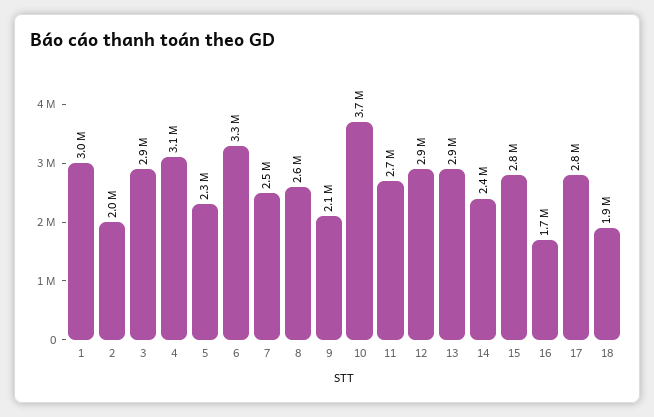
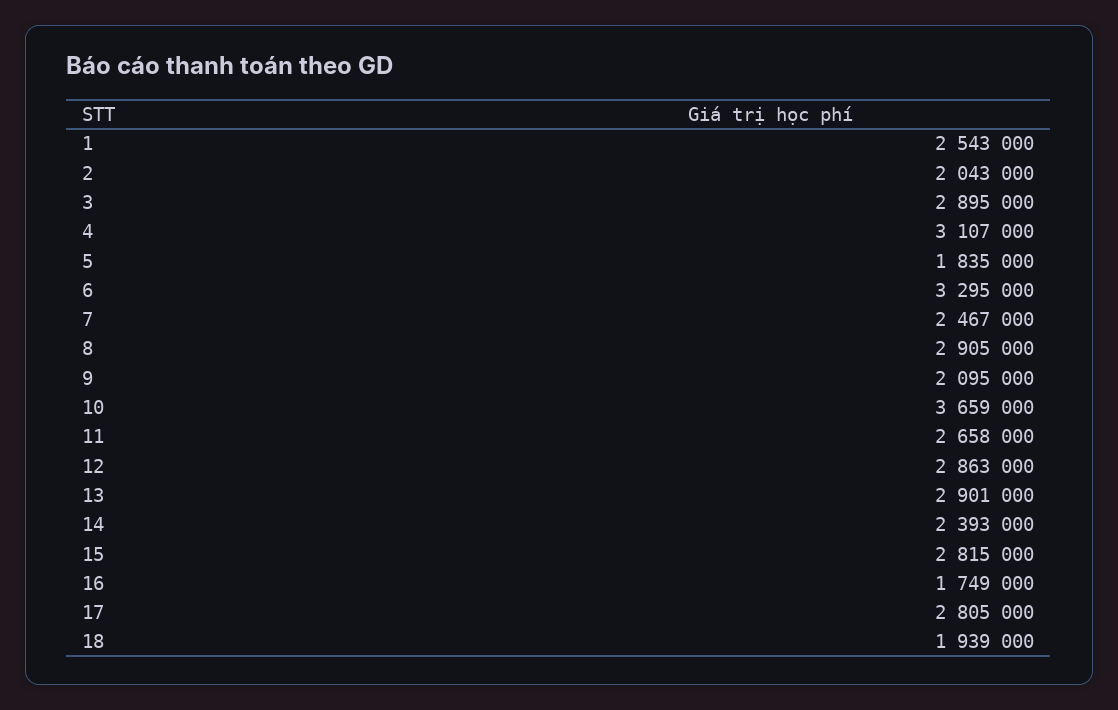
  {
-   "1": 3000000,
+   "1": 2543000,
    "2": 2043000,
    "3": 2895000,
    "4": 3107000,
-   "5": 2300000,
+   "5": 1835000,
    "6": 3295000,
    "7": 2467000,
-   "8": 2600000,
+   "8": 2905000,
    "9": 2095000,
    "10": 3659000,
    "11": 2658000,
    "12": 2863000,
    "13": 2901000,
    "14": 2393000,
    "15": 2815000,
    "16": 1749000,
    "17": 2805000,
    "18": 1939000
  }

